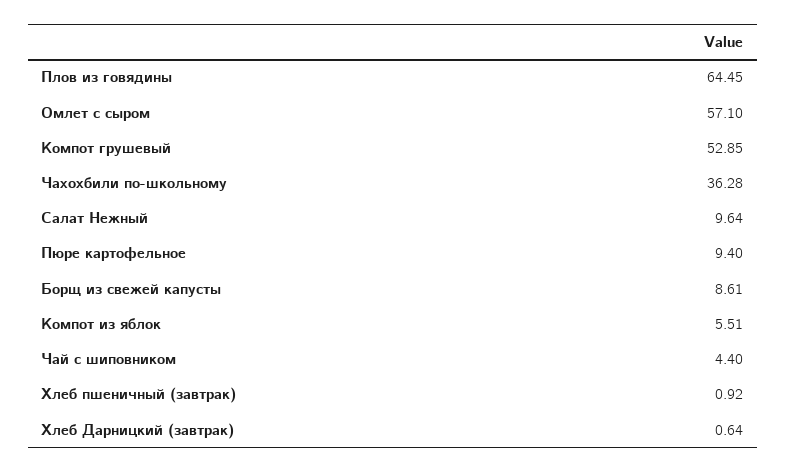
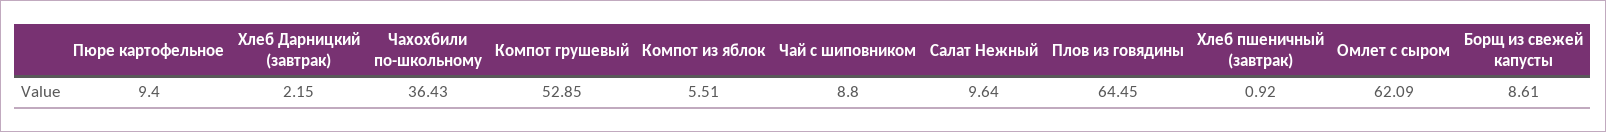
  {
    "Плов из говядины": 64.45,
-   "Омлет с сыром": 57.1,
+   "Омлет с сыром": 62.09,
    "Компот грушевый": 52.85,
-   "Чахохбили по-школьному": 36.28,
+   "Чахохбили по-школьному": 36.43,
    "Салат Нежный": 9.64,
    "Пюре картофельное": 9.4,
    "Борщ из свежей капусты": 8.61,
    "Компот из яблок": 5.51,
-   "Чай с шиповником": 4.4,
+   "Чай с шиповником": 8.8,
    "Хлеб пшеничный (завтрак)": 0.92,
-   "Хлеб Дарницкий (завтрак)": 0.64
+   "Хлеб Дарницкий (завтрак)": 2.15
  }

